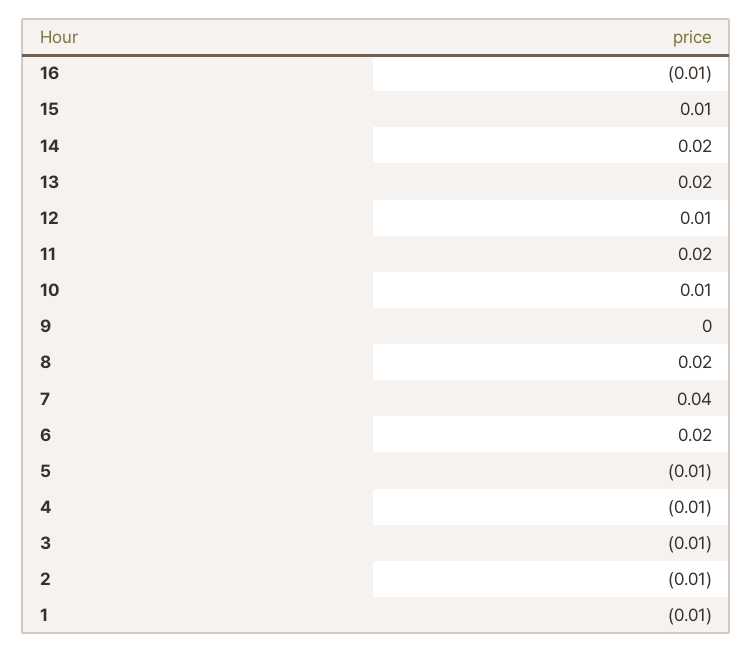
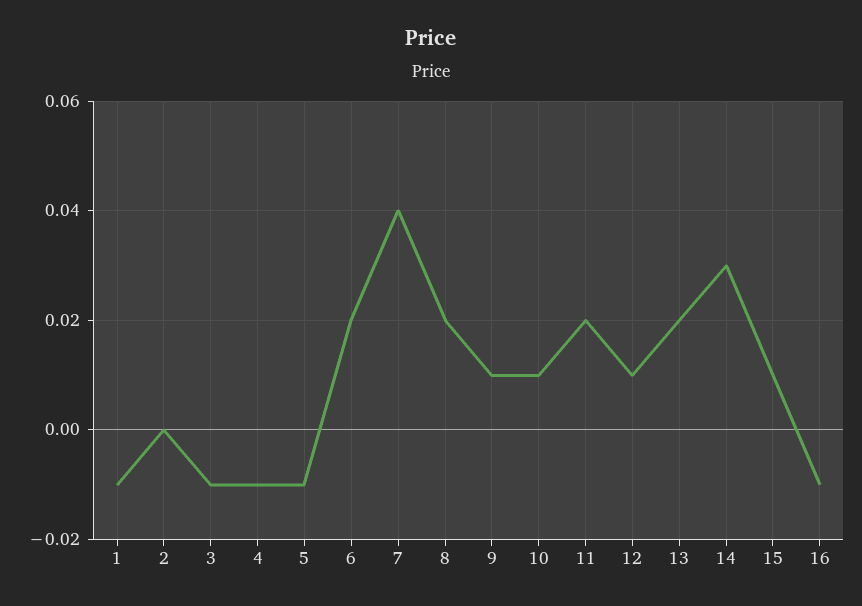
  {
    "16": -0.01,
    "15": 0.01,
-   "14": 0.02,
+   "14": 0.03,
    "13": 0.02,
    "12": 0.01,
    "11": 0.02,
    "10": 0.01,
-   "9": 0,
+   "9": 0.01,
    "8": 0.02,
    "7": 0.04,
    "6": 0.02,
    "5": -0.01,
    "4": -0.01,
    "3": -0.01,
-   "2": -0.01,
+   "2": 0,
    "1": -0.01
  }

